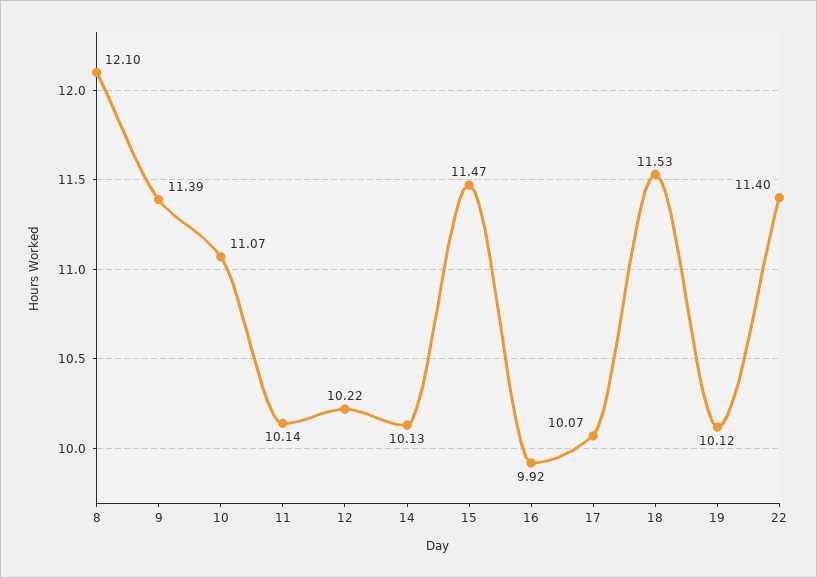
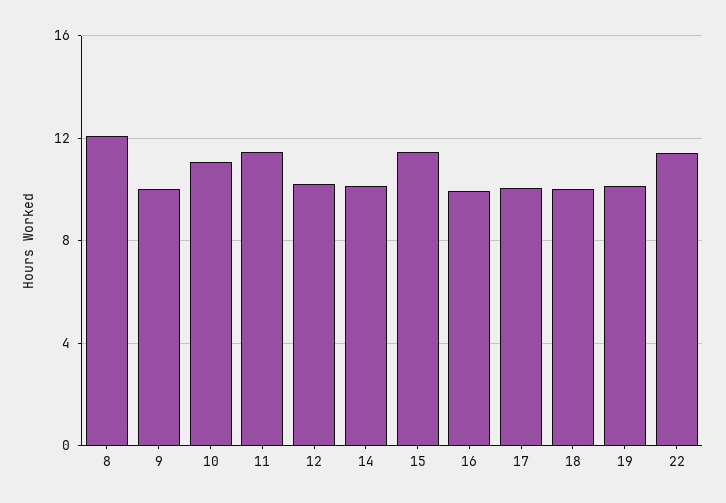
  {
    "8": 12.1,
-   "9": 11.39,
+   "9": 10,
    "10": 11.07,
-   "11": 10.14,
+   "11": 11.5,
    "12": 10.22,
    "14": 10.13,
    "15": 11.47,
    "16": 9.92,
    "17": 10.07,
-   "18": 11.53,
+   "18": 10,
    "19": 10.12,
    "22": 11.4
  }

